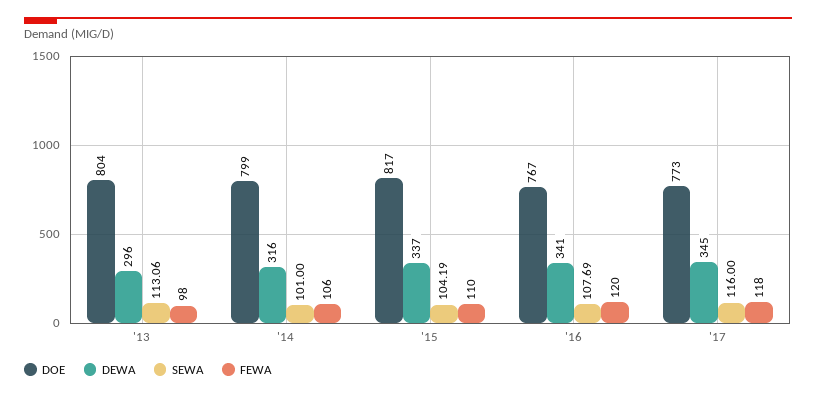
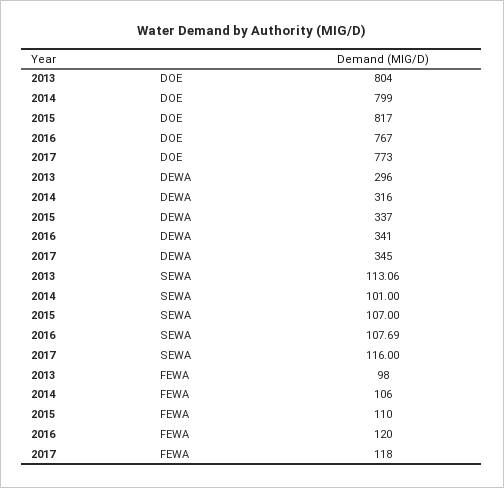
  {
    "DOE": {
      "'13": 804,
      "'14": 799,
      "'15": 817,
      "'16": 767,
      "'17": 773
    },
    "DEWA": {
      "'13": 296,
      "'14": 316,
      "'15": 337,
      "'16": 341,
      "'17": 345
    },
    "SEWA": {
      "'13": 113.06,
      "'14": 101,
-     "'15": 104.19,
+     "'15": 107,
      "'16": 107.69,
      "'17": 116
    },
    "FEWA": {
      "'13": 98,
      "'14": 106,
      "'15": 110,
      "'16": 120,
      "'17": 118
    }
  }

